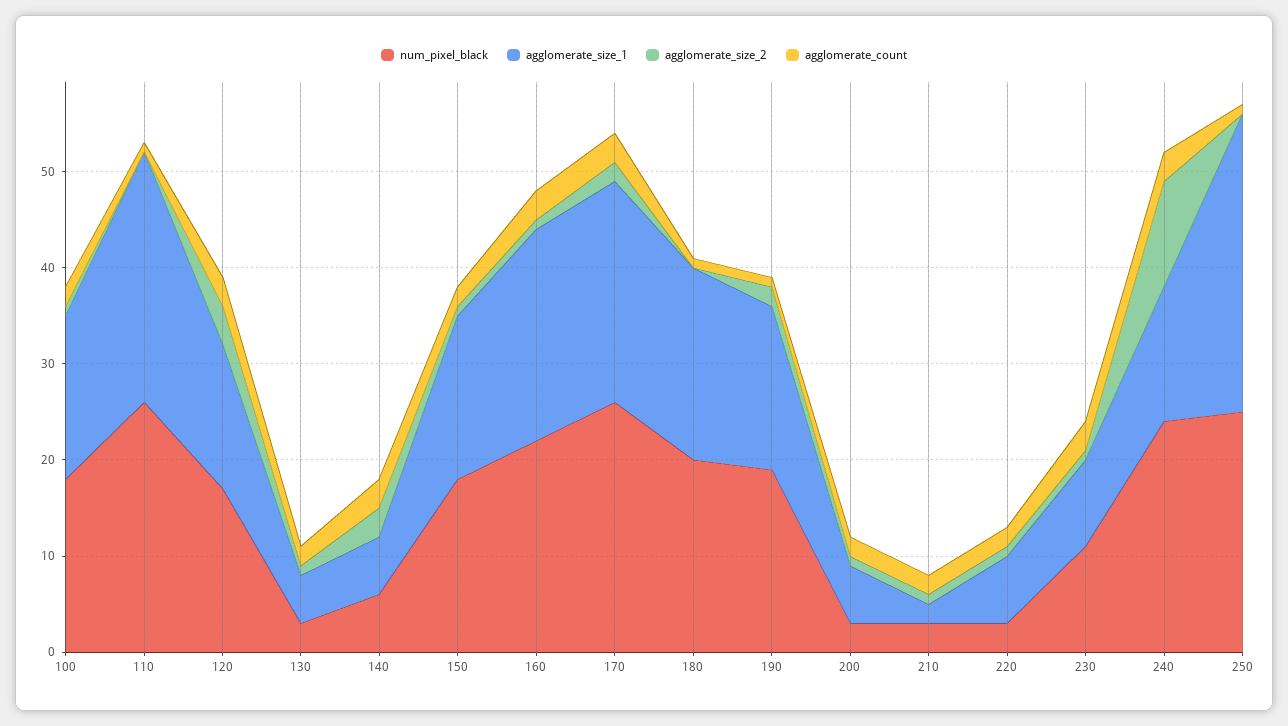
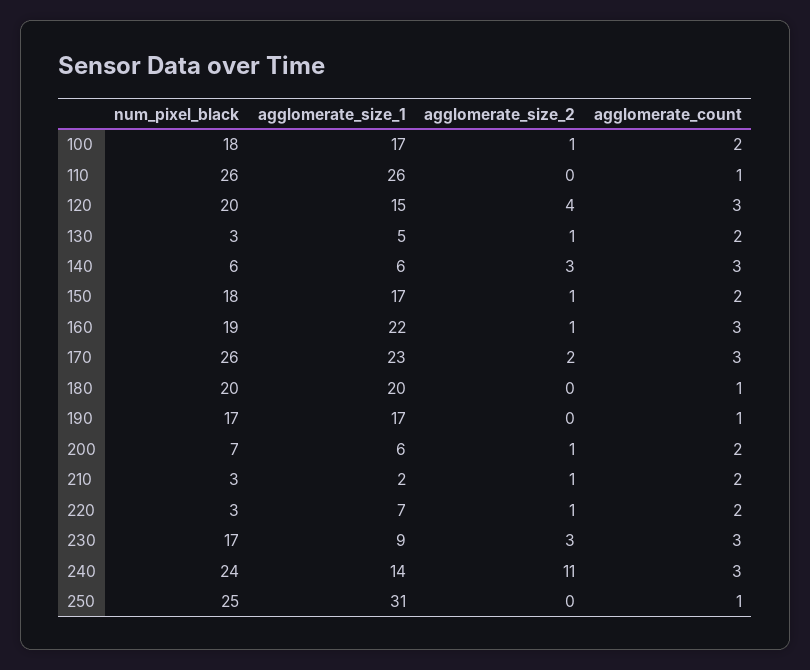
  {
    "num_pixel_black": {
      "100": 18,
      "110": 26,
-     "120": 17,
+     "120": 20,
      "130": 3,
      "140": 6,
      "150": 18,
-     "160": 22,
+     "160": 19,
      "170": 26,
      "180": 20,
-     "190": 19,
+     "190": 17,
-     "200": 3,
+     "200": 7,
      "210": 3,
      "220": 3,
-     "230": 11,
+     "230": 17,
      "240": 24,
      "250": 25
    },
    "agglomerate_size_1": {
      "100": 17,
      "110": 26,
      "120": 15,
      "130": 5,
      "140": 6,
      "150": 17,
      "160": 22,
      "170": 23,
      "180": 20,
      "190": 17,
      "200": 6,
      "210": 2,
      "220": 7,
      "230": 9,
      "240": 14,
      "250": 31
    },
    "agglomerate_size_2": {
      "100": 1,
      "110": 0,
      "120": 4,
      "130": 1,
      "140": 3,
      "150": 1,
      "160": 1,
      "170": 2,
      "180": 0,
-     "190": 2,
+     "190": 0,
      "200": 1,
      "210": 1,
      "220": 1,
-     "230": 1,
+     "230": 3,
      "240": 11,
      "250": 0
    },
    "agglomerate_count": {
      "100": 2,
      "110": 1,
      "120": 3,
      "130": 2,
      "140": 3,
      "150": 2,
      "160": 3,
      "170": 3,
      "180": 1,
      "190": 1,
      "200": 2,
      "210": 2,
      "220": 2,
      "230": 3,
      "240": 3,
      "250": 1
    }
  }

